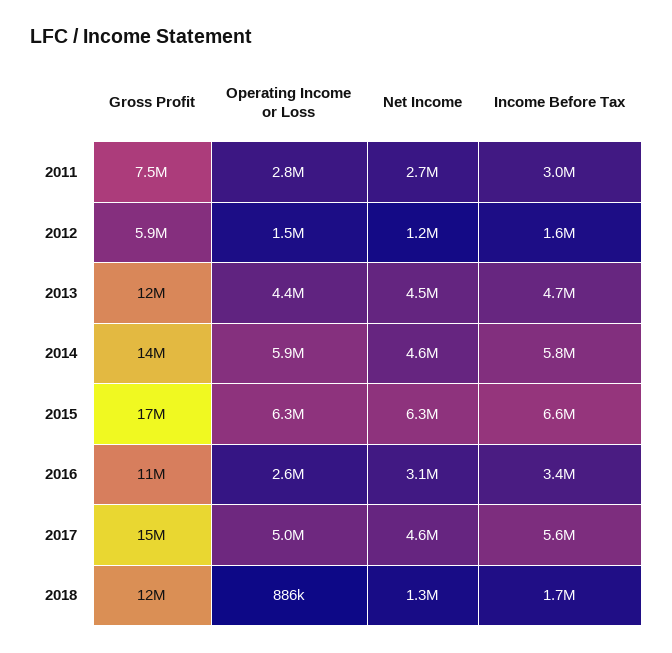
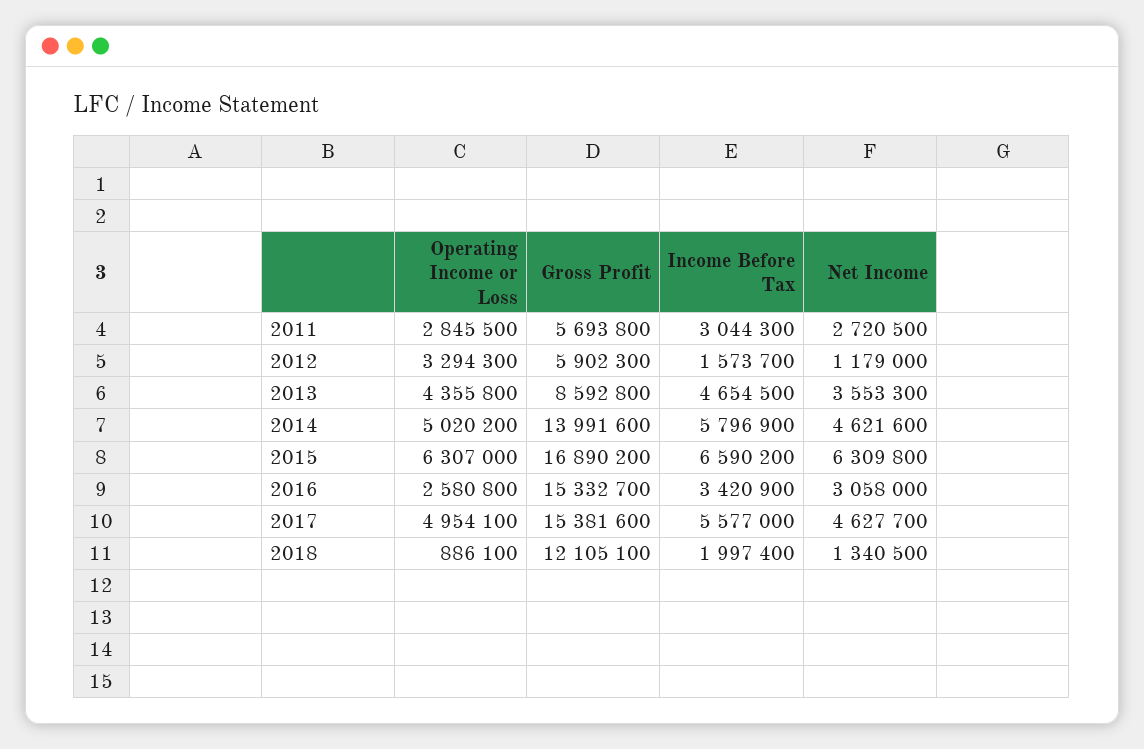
  {
    "Gross Profit": {
-     "2011": 7500000,
+     "2011": 5693800,
      "2012": 5902300,
-     "2013": 12000000,
+     "2013": 8592800,
      "2014": 13991600,
      "2015": 16890200,
-     "2016": 11000000,
+     "2016": 15332700,
      "2017": 15381600,
      "2018": 12105100
    },
    "Operating Income or Loss": {
      "2011": 2845500,
-     "2012": 1500000,
+     "2012": 3294300,
      "2013": 4355800,
-     "2014": 5900000,
+     "2014": 5020200,
      "2015": 6307000,
      "2016": 2580800,
      "2017": 4954100,
      "2018": 886100
    },
    "Net Income": {
      "2011": 2720500,
      "2012": 1179000,
-     "2013": 4500000,
+     "2013": 3553300,
      "2014": 4621600,
      "2015": 6309800,
      "2016": 3058000,
      "2017": 4627700,
      "2018": 1340500
    },
    "Income Before Tax": {
      "2011": 3044300,
      "2012": 1573700,
      "2013": 4654500,
      "2014": 5796900,
      "2015": 6590200,
      "2016": 3420900,
      "2017": 5577000,
-     "2018": 1700000
+     "2018": 1997400
    }
  }

